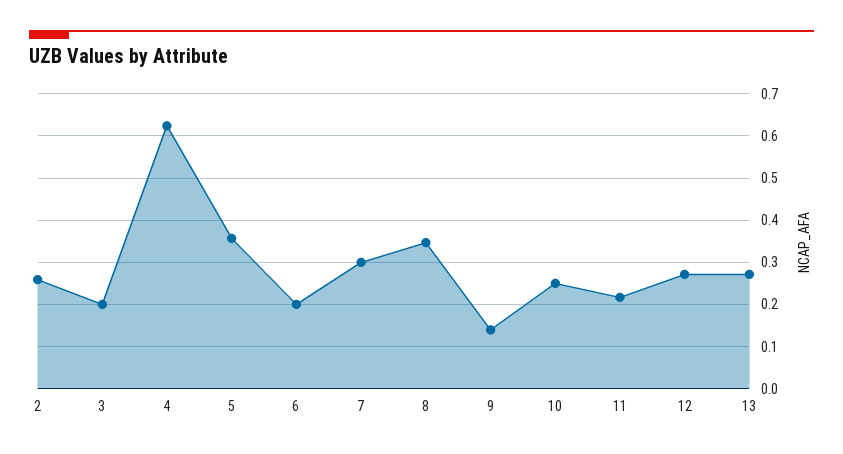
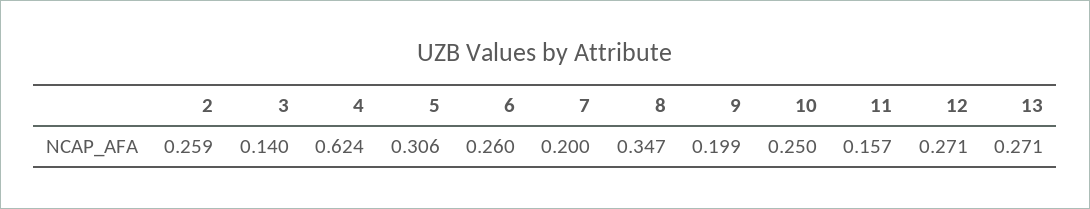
  {
    "2": 0.259,
-   "3": 0.2,
+   "3": 0.14,
    "4": 0.624,
-   "5": 0.36,
+   "5": 0.306,
-   "6": 0.2,
+   "6": 0.26,
-   "7": 0.3,
+   "7": 0.2,
    "8": 0.347,
-   "9": 0.14,
+   "9": 0.199,
    "10": 0.25,
-   "11": 0.22,
+   "11": 0.157,
    "12": 0.271,
    "13": 0.271
  }

